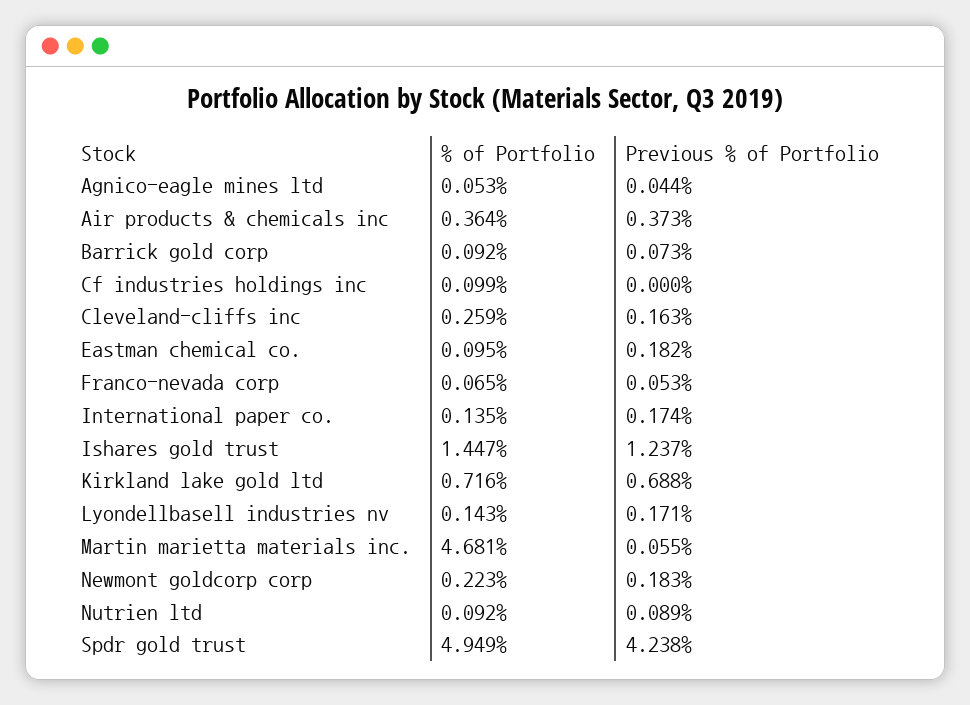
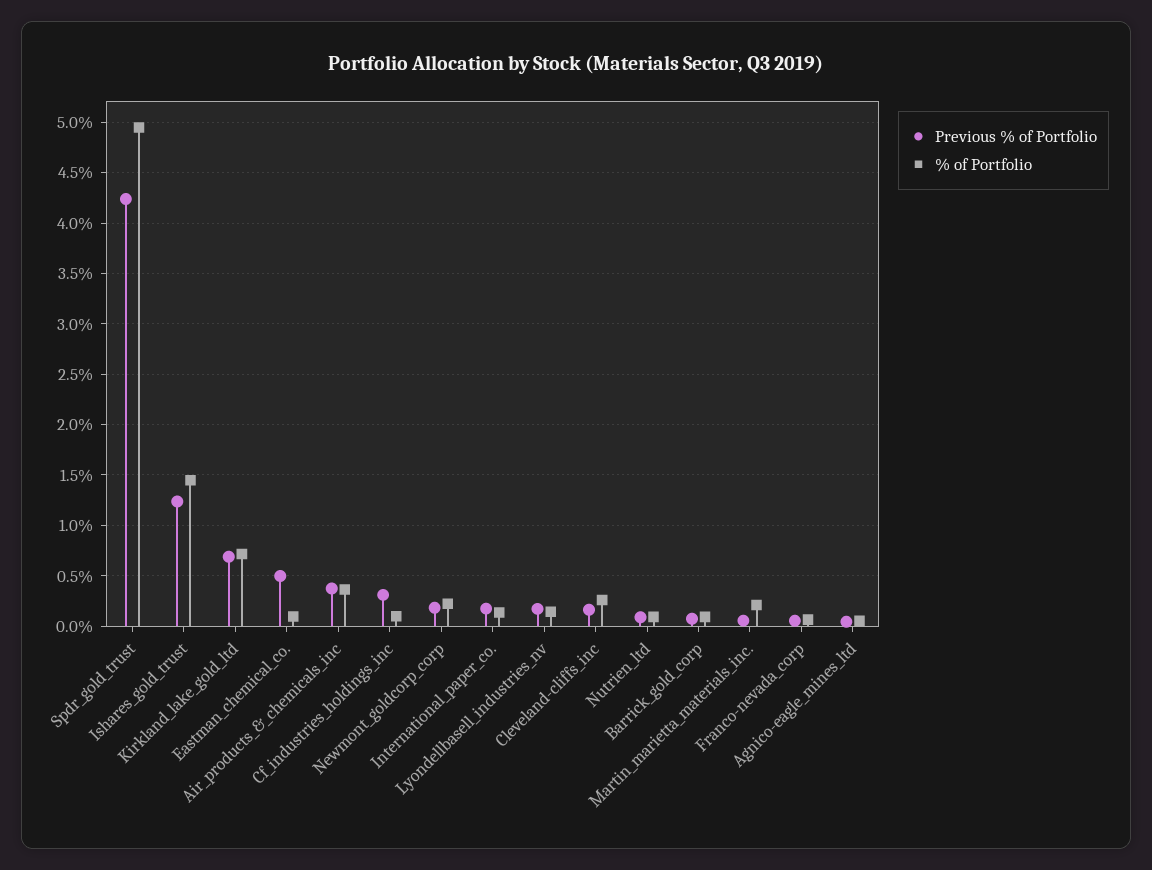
  {
    "% of Portfolio": {
      "Agnico-eagle mines ltd": 0.053,
      "Air products & chemicals inc": 0.364,
      "Barrick gold corp": 0.092,
      "Cf industries holdings inc": 0.099,
      "Cleveland-cliffs inc": 0.259,
      "Eastman chemical co.": 0.095,
      "Franco-nevada corp": 0.065,
      "International paper co.": 0.135,
      "Ishares gold trust": 1.447,
      "Kirkland lake gold ltd": 0.716,
      "Lyondellbasell industries nv": 0.143,
-     "Martin marietta materials inc.": 4.681,
+     "Martin marietta materials inc.": 0.2,
      "Newmont goldcorp corp": 0.223,
      "Nutrien ltd": 0.092,
      "Spdr gold trust": 4.949
    },
    "Previous % of Portfolio": {
      "Agnico-eagle mines ltd": 0.044,
      "Air products & chemicals inc": 0.373,
      "Barrick gold corp": 0.073,
-     "Cf industries holdings inc": 0,
+     "Cf industries holdings inc": 0.3,
      "Cleveland-cliffs inc": 0.163,
-     "Eastman chemical co.": 0.182,
+     "Eastman chemical co.": 0.5,
      "Franco-nevada corp": 0.053,
      "International paper co.": 0.174,
      "Ishares gold trust": 1.237,
      "Kirkland lake gold ltd": 0.688,
      "Lyondellbasell industries nv": 0.171,
      "Martin marietta materials inc.": 0.055,
      "Newmont goldcorp corp": 0.183,
      "Nutrien ltd": 0.089,
      "Spdr gold trust": 4.238
    }
  }

